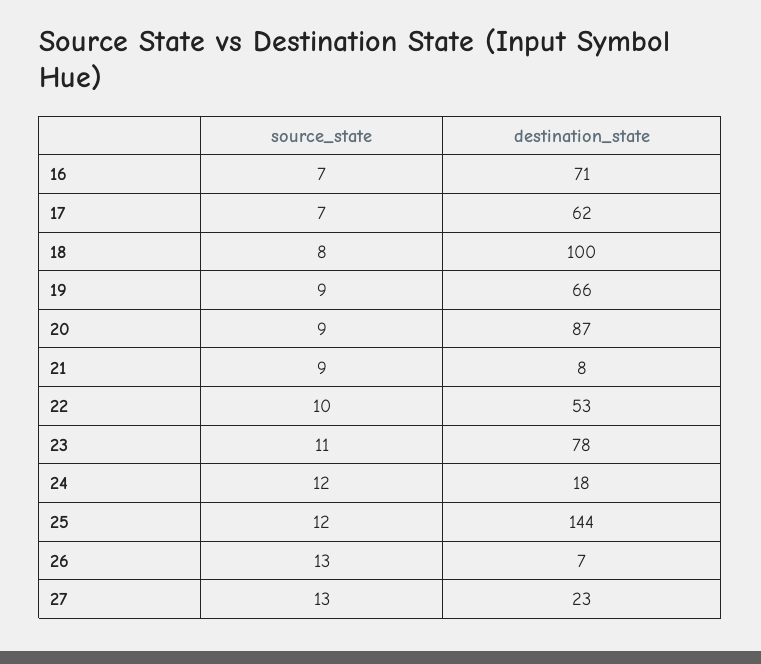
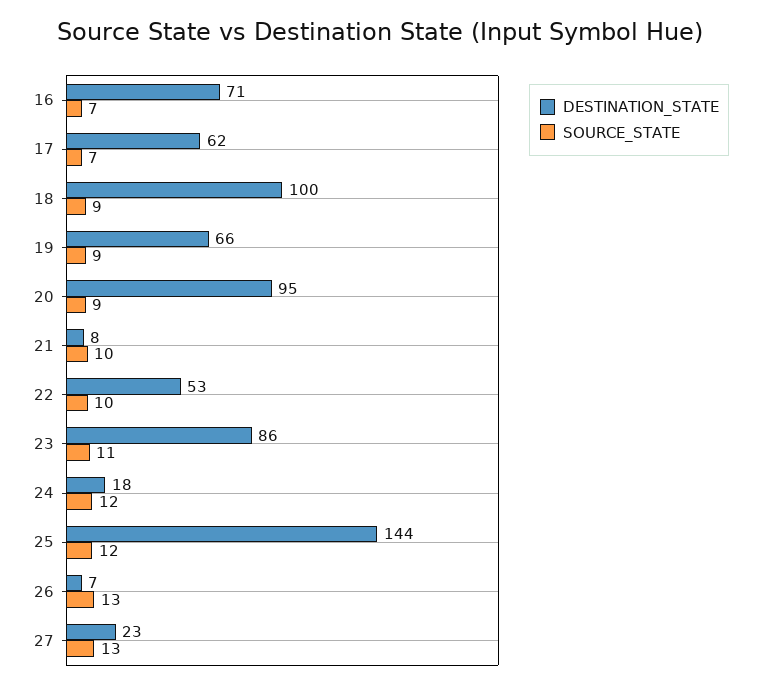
  {
    "source_state": {
      "16": 7,
      "17": 7,
-     "18": 8,
+     "18": 9,
      "19": 9,
      "20": 9,
-     "21": 9,
+     "21": 10,
      "22": 10,
      "23": 11,
      "24": 12,
      "25": 12,
      "26": 13,
      "27": 13
    },
    "destination_state": {
      "16": 71,
      "17": 62,
      "18": 100,
      "19": 66,
-     "20": 87,
+     "20": 95,
      "21": 8,
      "22": 53,
-     "23": 78,
+     "23": 86,
      "24": 18,
      "25": 144,
      "26": 7,
      "27": 23
    }
  }

